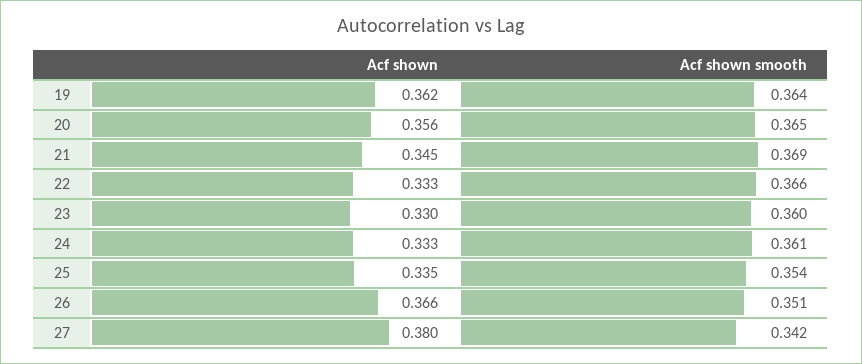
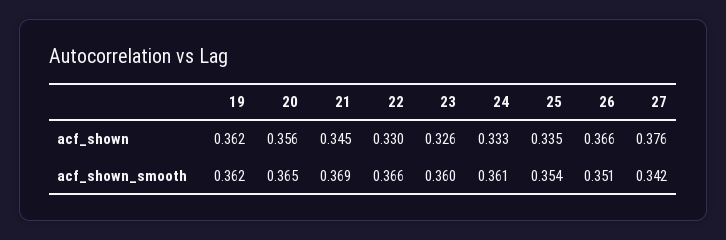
  {
    "Acf shown": {
      "19": 0.362,
      "20": 0.356,
      "21": 0.345,
-     "22": 0.333,
+     "22": 0.33,
-     "23": 0.33,
+     "23": 0.326,
      "24": 0.333,
      "25": 0.335,
      "26": 0.366,
-     "27": 0.38
+     "27": 0.376
    },
    "Acf shown smooth": {
-     "19": 0.364,
+     "19": 0.362,
      "20": 0.365,
      "21": 0.369,
      "22": 0.366,
      "23": 0.36,
      "24": 0.361,
      "25": 0.354,
      "26": 0.351,
      "27": 0.342
    }
  }

